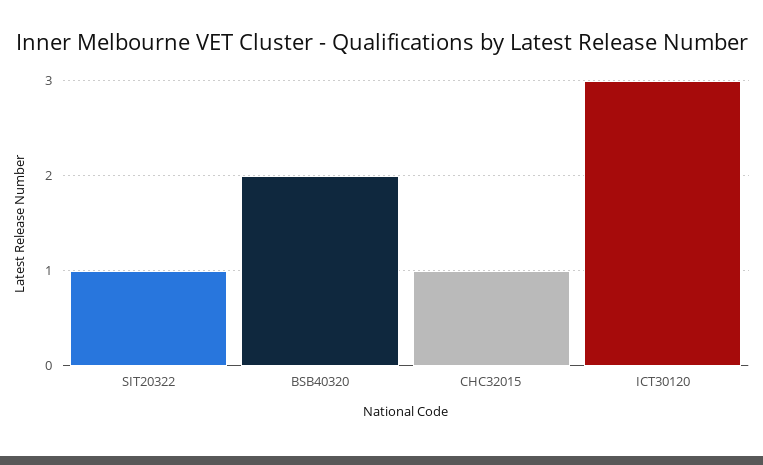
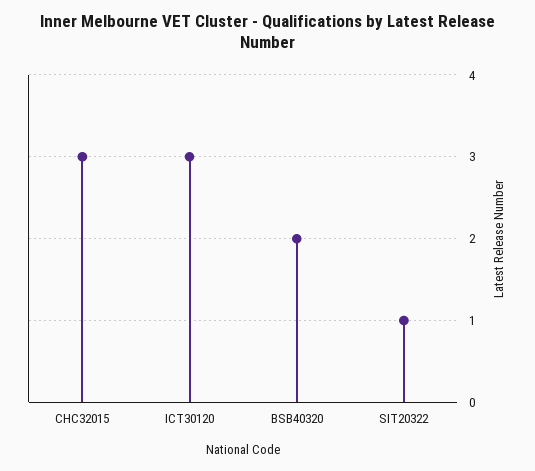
  {
    "SIT20322": 1,
    "BSB40320": 2,
-   "CHC32015": 1,
+   "CHC32015": 3,
    "ICT30120": 3
  }

